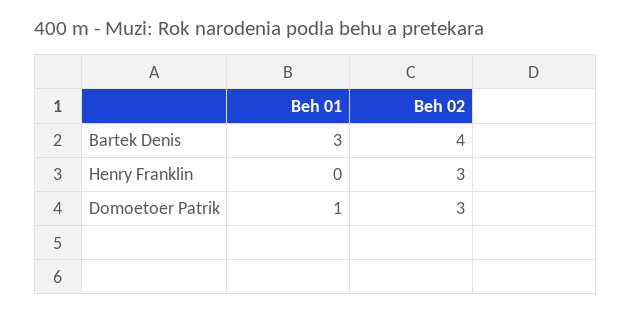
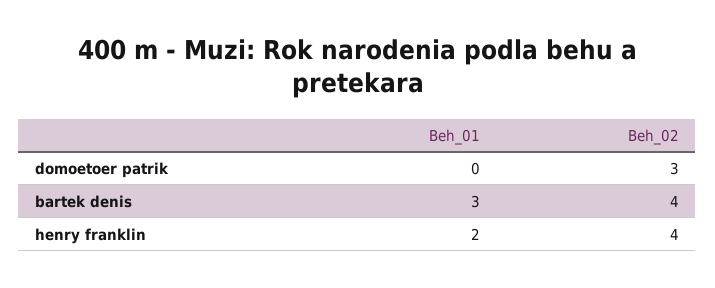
  {
    "Beh 01": {
      "Bartek Denis": 3,
-     "Henry Franklin": 0,
+     "Henry Franklin": 2,
-     "Domoetoer Patrik": 1
+     "Domoetoer Patrik": 0
    },
    "Beh 02": {
      "Bartek Denis": 4,
-     "Henry Franklin": 3,
+     "Henry Franklin": 4,
      "Domoetoer Patrik": 3
    }
  }

